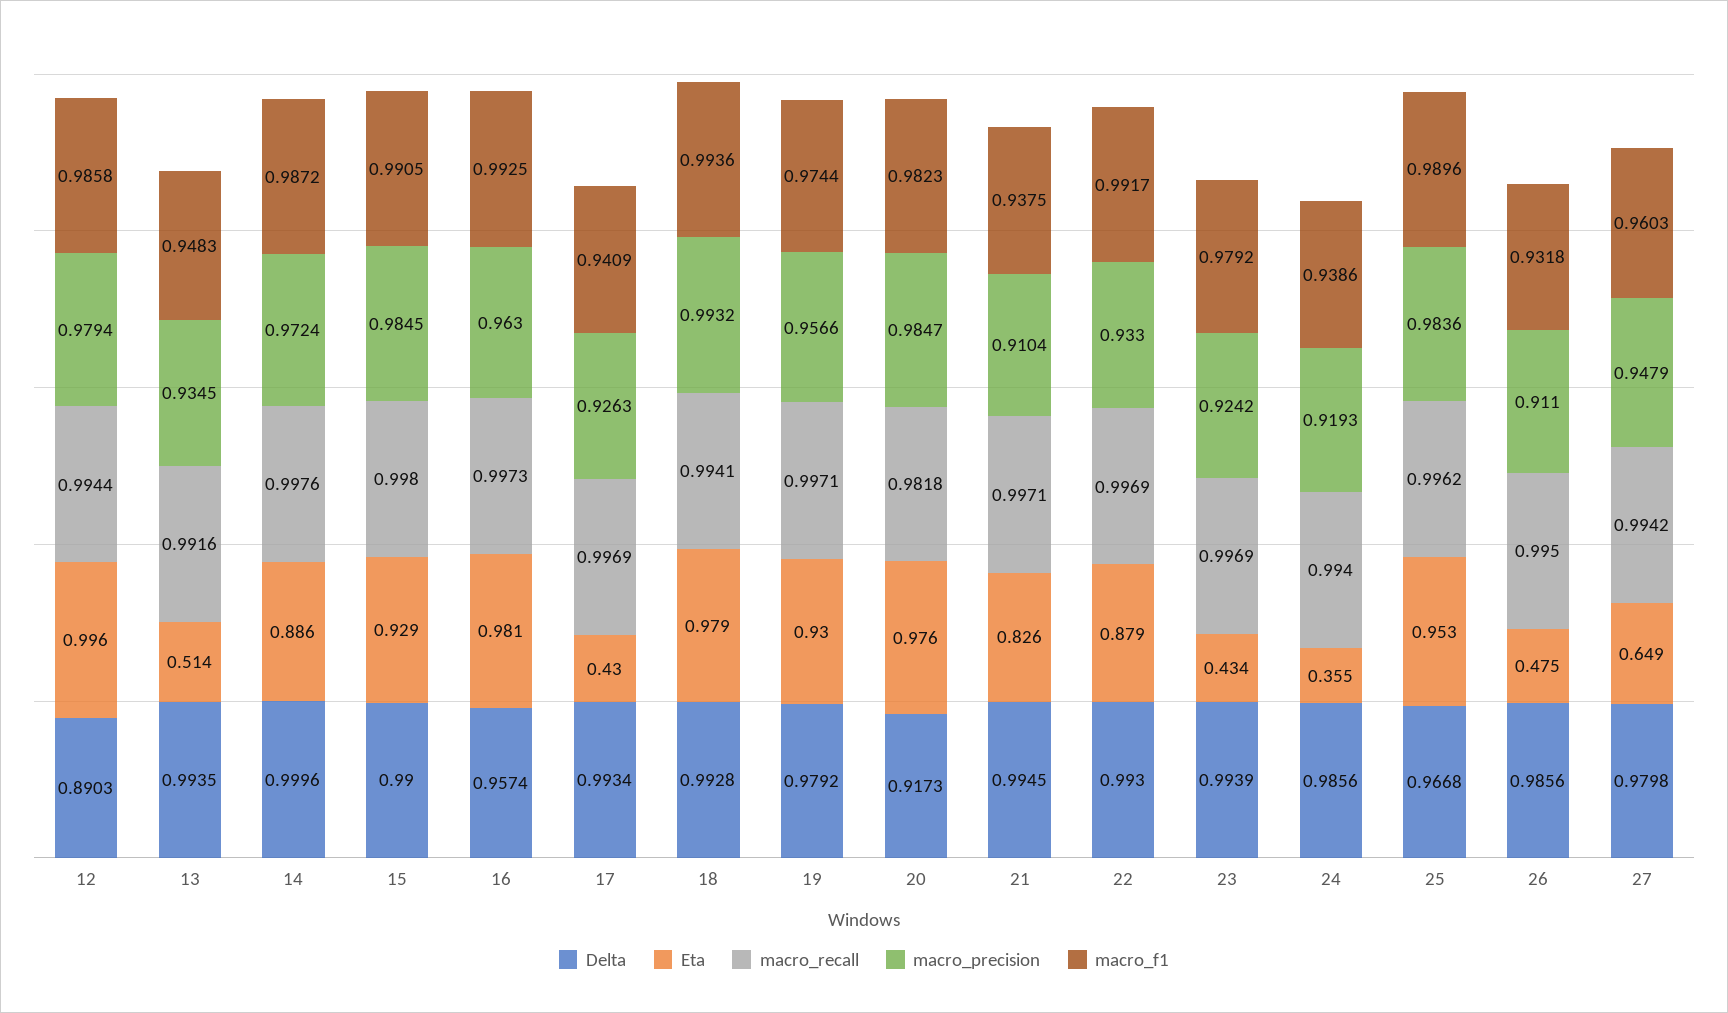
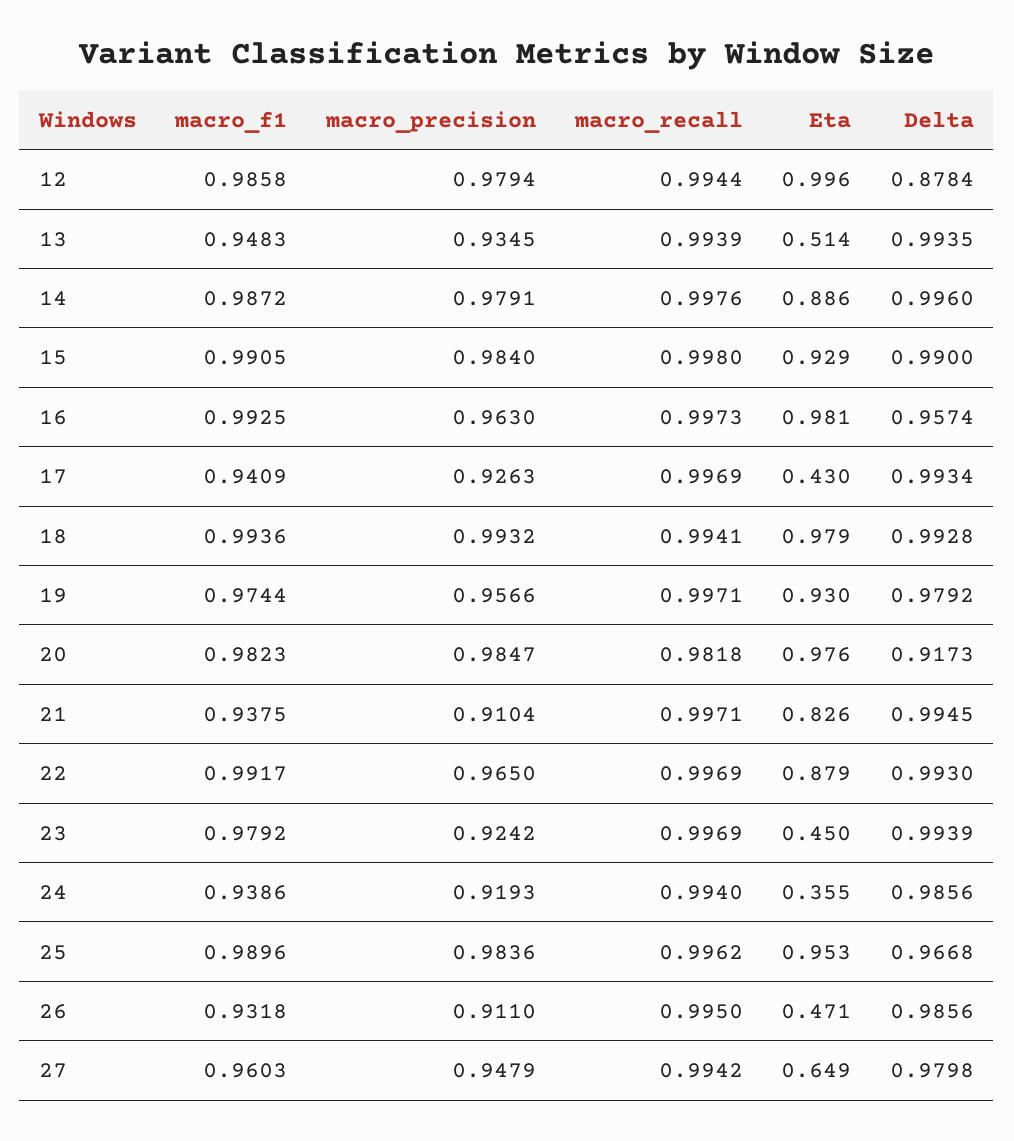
  {
    "Delta": {
-     "12": 0.8903,
+     "12": 0.8784,
      "13": 0.9935,
-     "14": 0.9996,
+     "14": 0.996,
      "15": 0.99,
      "16": 0.9574,
      "17": 0.9934,
      "18": 0.9928,
      "19": 0.9792,
      "20": 0.9173,
      "21": 0.9945,
      "22": 0.993,
      "23": 0.9939,
      "24": 0.9856,
      "25": 0.9668,
      "26": 0.9856,
      "27": 0.9798
    },
    "Eta": {
      "12": 0.996,
      "13": 0.514,
      "14": 0.886,
      "15": 0.929,
      "16": 0.981,
      "17": 0.43,
      "18": 0.979,
      "19": 0.93,
      "20": 0.976,
      "21": 0.826,
      "22": 0.879,
-     "23": 0.434,
+     "23": 0.45,
      "24": 0.355,
      "25": 0.953,
-     "26": 0.475,
+     "26": 0.471,
      "27": 0.649
    },
    "macro_recall": {
      "12": 0.9944,
-     "13": 0.9916,
+     "13": 0.9939,
      "14": 0.9976,
      "15": 0.998,
      "16": 0.9973,
      "17": 0.9969,
      "18": 0.9941,
      "19": 0.9971,
      "20": 0.9818,
      "21": 0.9971,
      "22": 0.9969,
      "23": 0.9969,
      "24": 0.994,
      "25": 0.9962,
      "26": 0.995,
      "27": 0.9942
    },
    "macro_precision": {
      "12": 0.9794,
      "13": 0.9345,
-     "14": 0.9724,
+     "14": 0.9791,
-     "15": 0.9845,
+     "15": 0.984,
      "16": 0.963,
      "17": 0.9263,
      "18": 0.9932,
      "19": 0.9566,
      "20": 0.9847,
      "21": 0.9104,
-     "22": 0.933,
+     "22": 0.965,
      "23": 0.9242,
      "24": 0.9193,
      "25": 0.9836,
      "26": 0.911,
      "27": 0.9479
    },
    "macro_f1": {
      "12": 0.9858,
      "13": 0.9483,
      "14": 0.9872,
      "15": 0.9905,
      "16": 0.9925,
      "17": 0.9409,
      "18": 0.9936,
      "19": 0.9744,
      "20": 0.9823,
      "21": 0.9375,
      "22": 0.9917,
      "23": 0.9792,
      "24": 0.9386,
      "25": 0.9896,
      "26": 0.9318,
      "27": 0.9603
    }
  }

